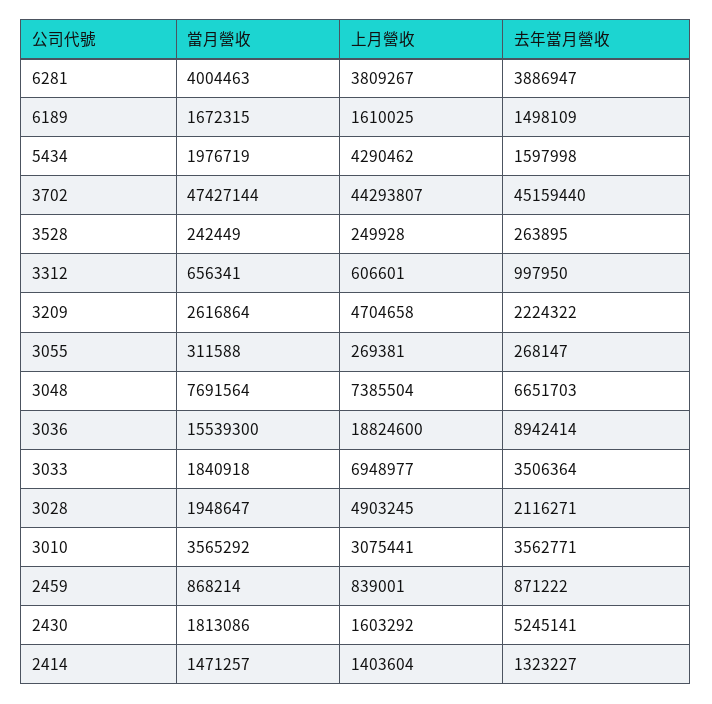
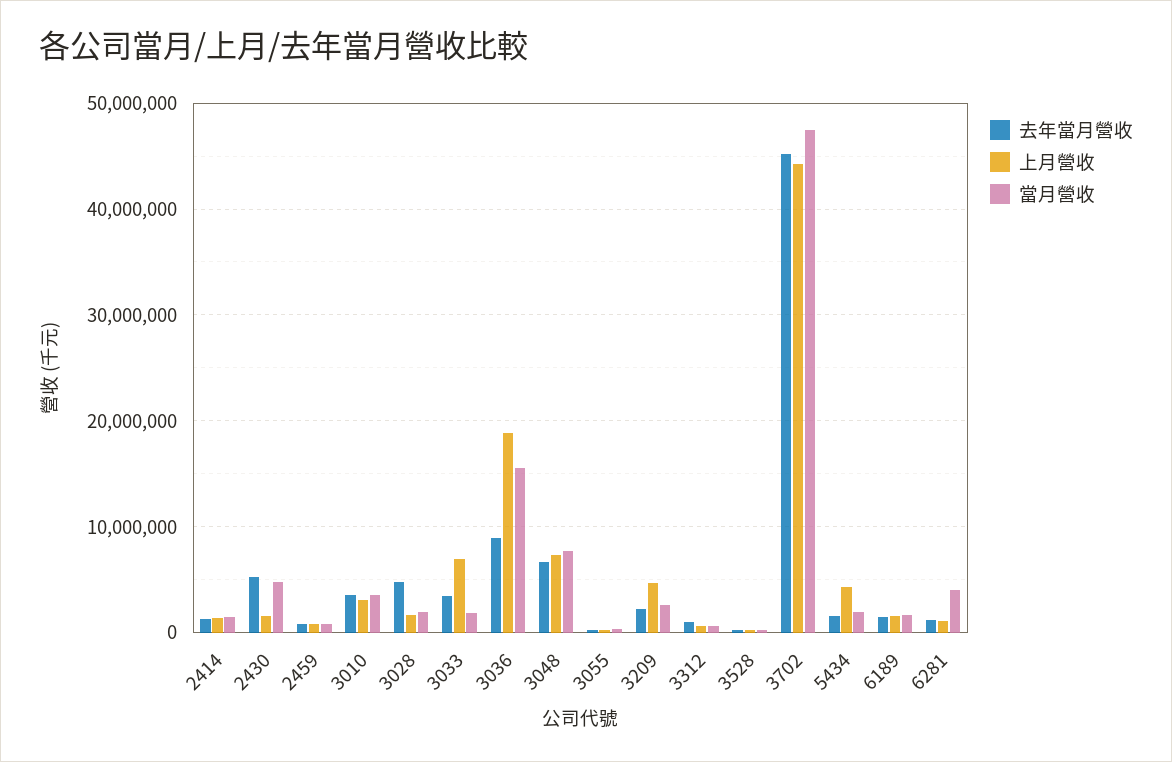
  {
    "當月營收": {
      "6281": 4004463,
      "6189": 1672315,
      "5434": 1976719,
      "3702": 47427144,
      "3528": 242449,
      "3312": 656341,
      "3209": 2616864,
      "3055": 311588,
      "3048": 7691564,
      "3036": 15539300,
      "3033": 1840918,
      "3028": 1948647,
      "3010": 3565292,
      "2459": 868214,
-     "2430": 1813086,
+     "2430": 5000000,
      "2414": 1471257
    },
    "上月營收": {
-     "6281": 3809267,
+     "6281": 1000000,
      "6189": 1610025,
      "5434": 4290462,
      "3702": 44293807,
      "3528": 249928,
      "3312": 606601,
      "3209": 4704658,
      "3055": 269381,
      "3048": 7385504,
      "3036": 18824600,
      "3033": 6948977,
-     "3028": 4903245,
+     "3028": 2000000,
      "3010": 3075441,
      "2459": 839001,
      "2430": 1603292,
      "2414": 1403604
    },
    "去年當月營收": {
-     "6281": 3886947,
+     "6281": 1000000,
      "6189": 1498109,
      "5434": 1597998,
      "3702": 45159440,
      "3528": 263895,
      "3312": 997950,
      "3209": 2224322,
      "3055": 268147,
      "3048": 6651703,
      "3036": 8942414,
      "3033": 3506364,
-     "3028": 2116271,
+     "3028": 5000000,
      "3010": 3562771,
      "2459": 871222,
      "2430": 5245141,
      "2414": 1323227
    }
  }

